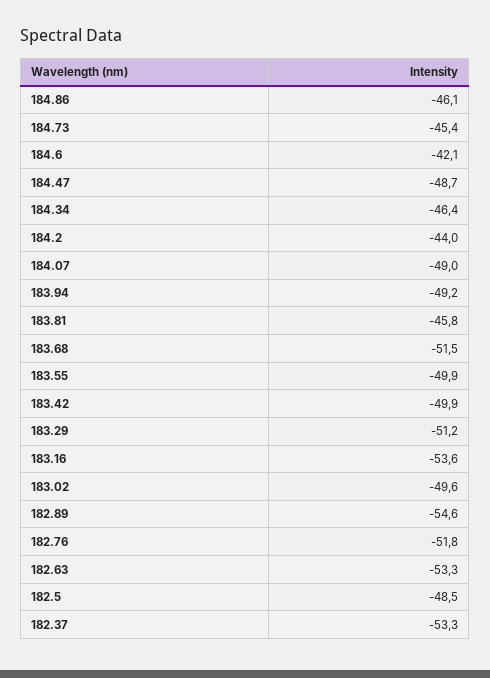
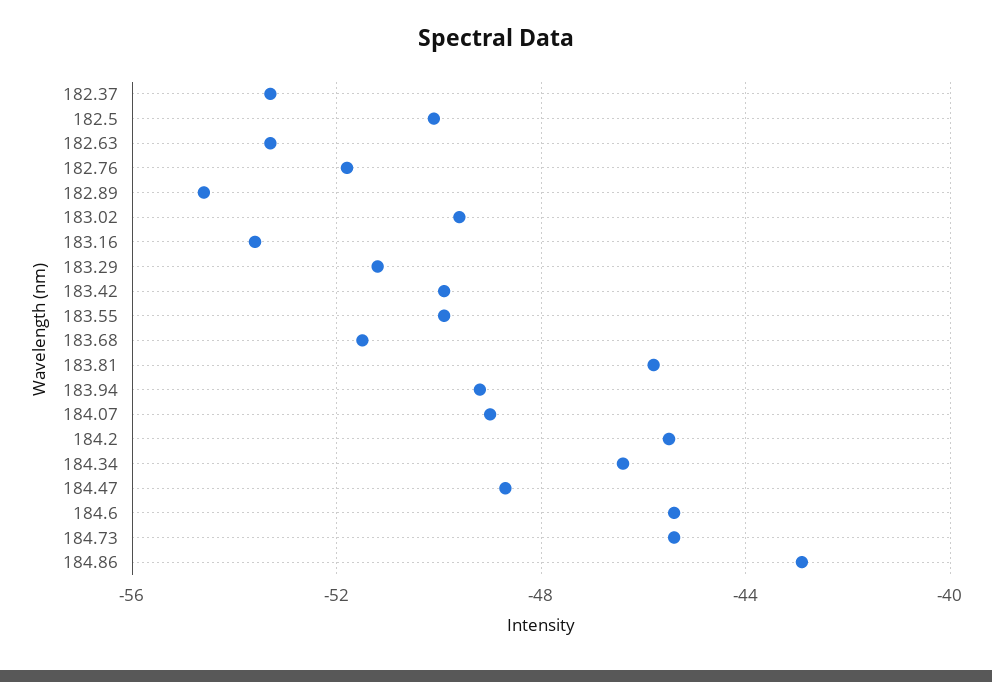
  {
-   "184.86": -46.1,
+   "184.86": -43,
    "184.73": -45.4,
-   "184.6": -42.1,
+   "184.6": -45.5,
    "184.47": -48.7,
    "184.34": -46.4,
-   "184.2": -44,
+   "184.2": -45.5,
    "184.07": -49,
    "183.94": -49.2,
    "183.81": -45.8,
    "183.68": -51.5,
    "183.55": -49.9,
    "183.42": -49.9,
    "183.29": -51.2,
    "183.16": -53.6,
    "183.02": -49.6,
    "182.89": -54.6,
    "182.76": -51.8,
    "182.63": -53.3,
-   "182.5": -48.5,
+   "182.5": -50,
    "182.37": -53.3
  }

